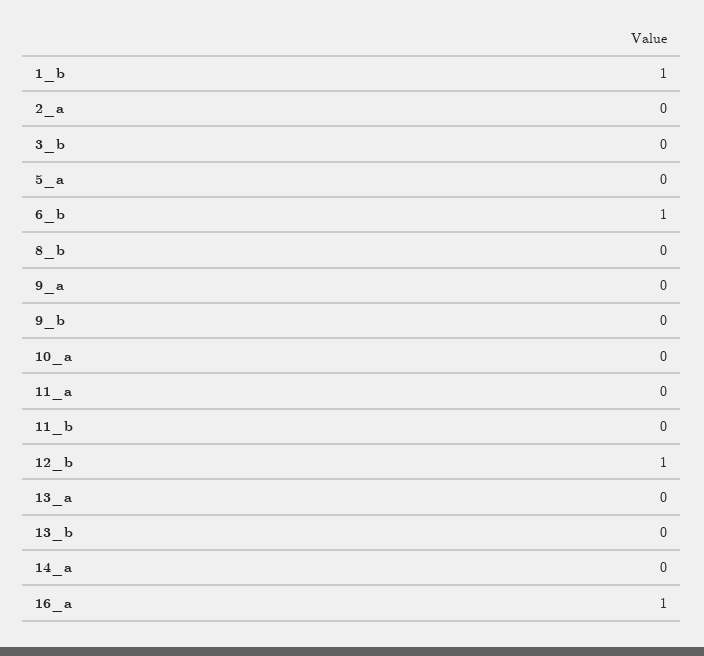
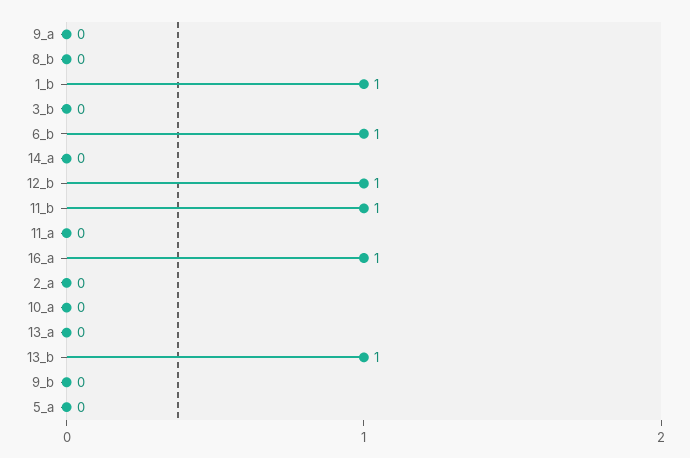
  {
    "1_b": 1,
    "2_a": 0,
    "3_b": 0,
    "5_a": 0,
    "6_b": 1,
    "8_b": 0,
    "9_a": 0,
    "9_b": 0,
    "10_a": 0,
    "11_a": 0,
-   "11_b": 0,
+   "11_b": 1,
    "12_b": 1,
    "13_a": 0,
-   "13_b": 0,
+   "13_b": 1,
    "14_a": 0,
    "16_a": 1
  }

